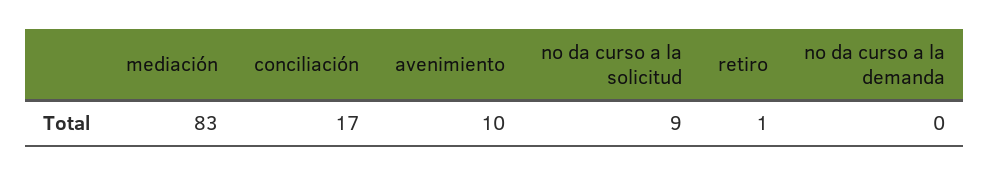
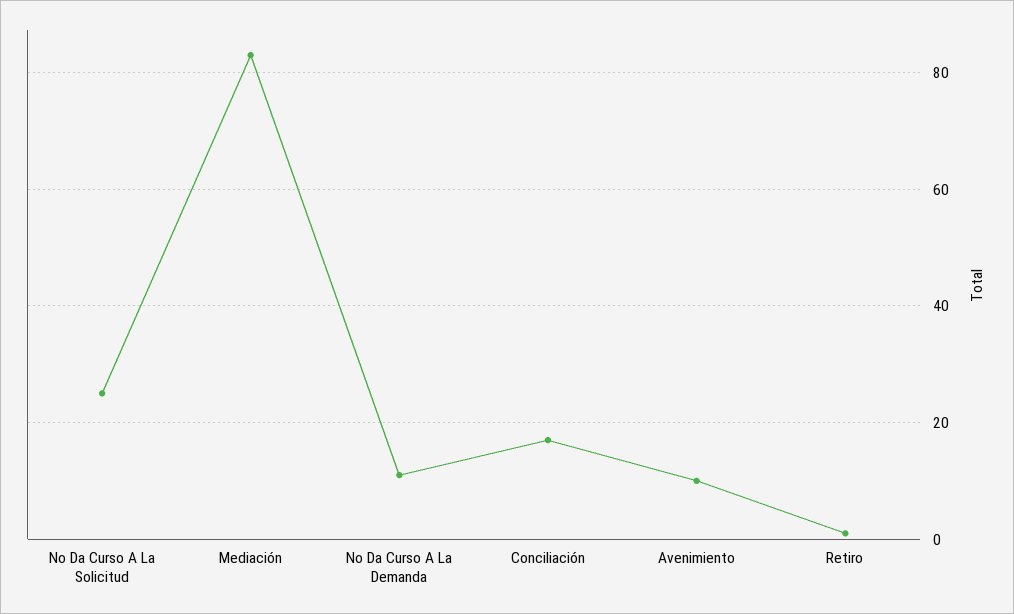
  {
    "mediación": 83,
    "conciliación": 17,
    "avenimiento": 10,
-   "no da curso a la solicitud": 9,
+   "no da curso a la solicitud": 25,
    "retiro": 1,
-   "no da curso a la demanda": 0
+   "no da curso a la demanda": 10
  }

